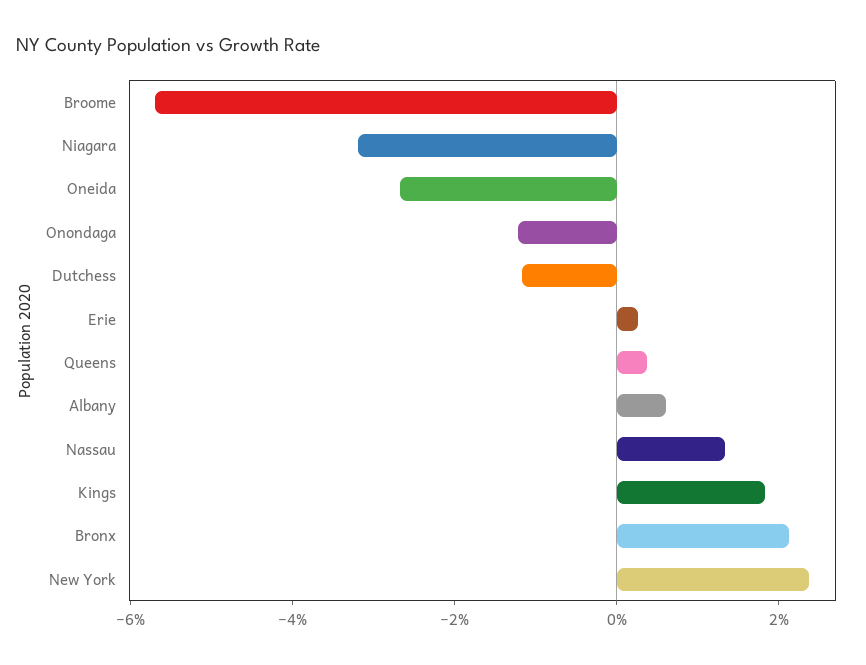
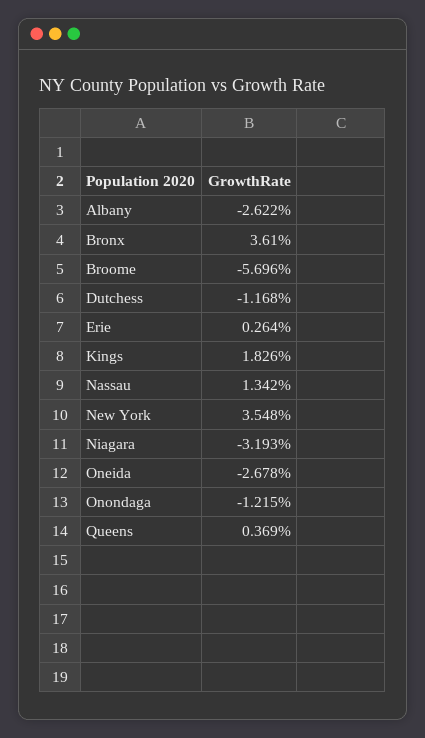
  {
    "Broome": -5.696,
    "Niagara": -3.193,
    "Oneida": -2.678,
    "Onondaga": -1.215,
    "Dutchess": -1.168,
    "Erie": 0.264,
    "Queens": 0.369,
-   "Albany": 0.5,
+   "Albany": -2.622,
    "Nassau": 1.342,
    "Kings": 1.826,
-   "Bronx": 2,
+   "Bronx": 3.61,
-   "New York": 2.5
+   "New York": 3.548
  }

